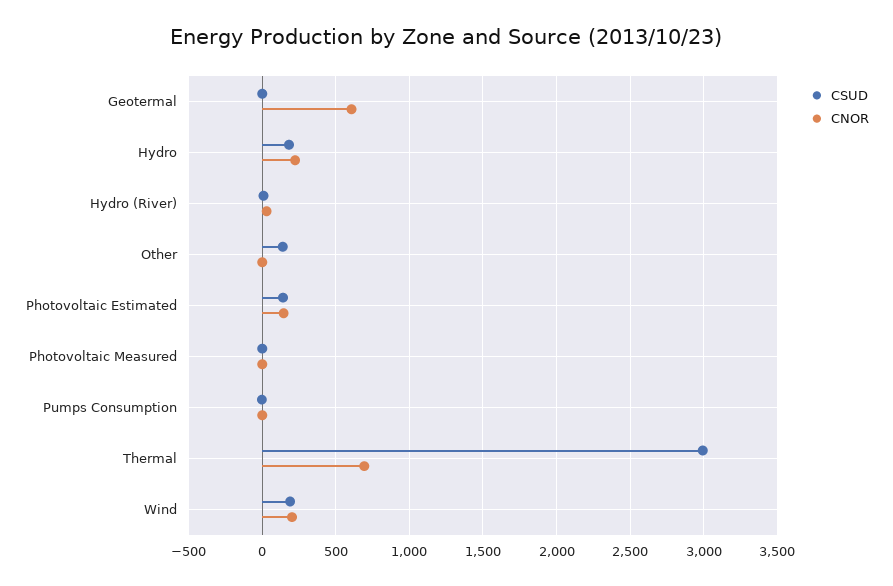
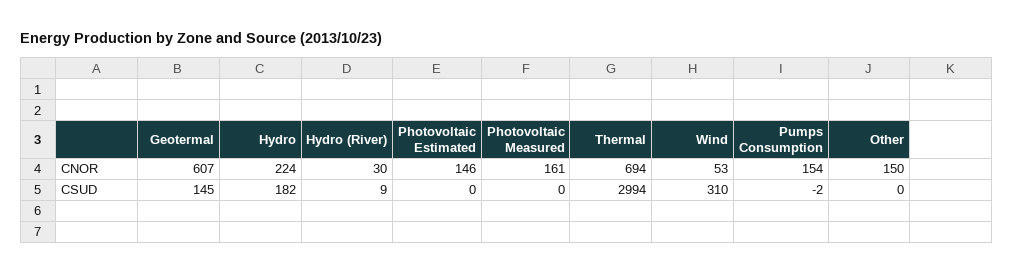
  {
    "CSUD": {
-     "Geotermal": 0,
+     "Geotermal": 145,
      "Hydro": 182,
      "Hydro (River)": 9,
-     "Other": 150,
+     "Other": 0,
-     "Photovoltaic Estimated": 150,
+     "Photovoltaic Estimated": 0,
      "Photovoltaic Measured": 0,
      "Pumps Consumption": -2,
      "Thermal": 2994,
-     "Wind": 200
+     "Wind": 310
    },
    "CNOR": {
      "Geotermal": 607,
      "Hydro": 224,
      "Hydro (River)": 30,
-     "Other": 0,
+     "Other": 150,
      "Photovoltaic Estimated": 146,
-     "Photovoltaic Measured": 0,
+     "Photovoltaic Measured": 161,
-     "Pumps Consumption": 0,
+     "Pumps Consumption": 154,
      "Thermal": 694,
-     "Wind": 200
+     "Wind": 53
    }
  }

